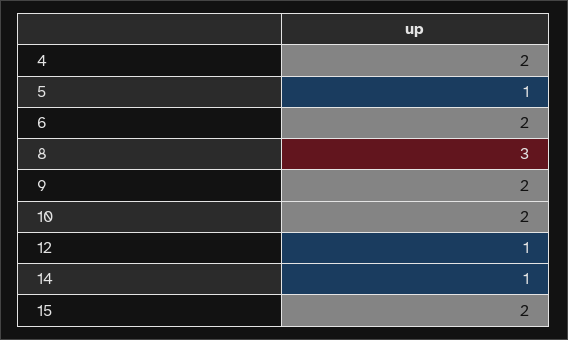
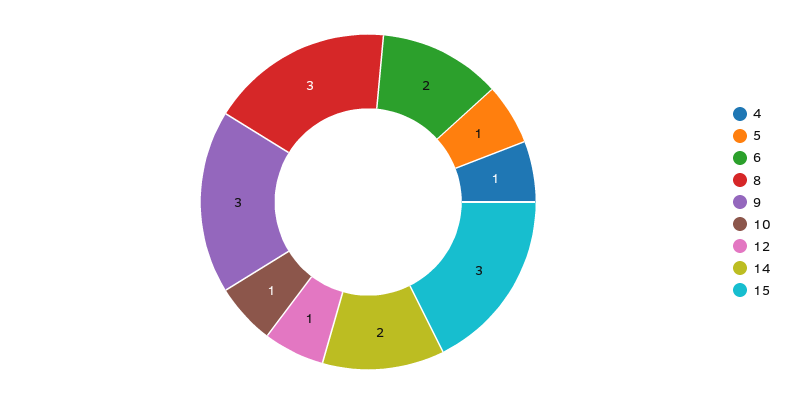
  {
-   "4": 2,
+   "4": 1,
    "5": 1,
    "6": 2,
    "8": 3,
-   "9": 2,
+   "9": 3,
-   "10": 2,
+   "10": 1,
    "12": 1,
-   "14": 1,
+   "14": 2,
-   "15": 2
+   "15": 3
  }

